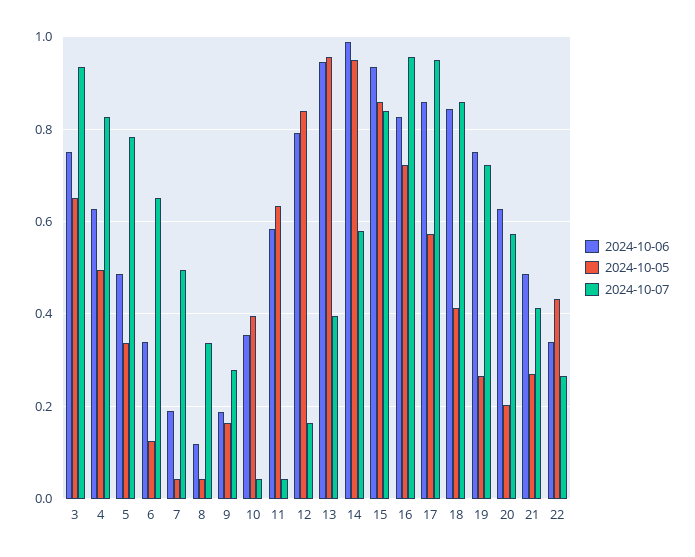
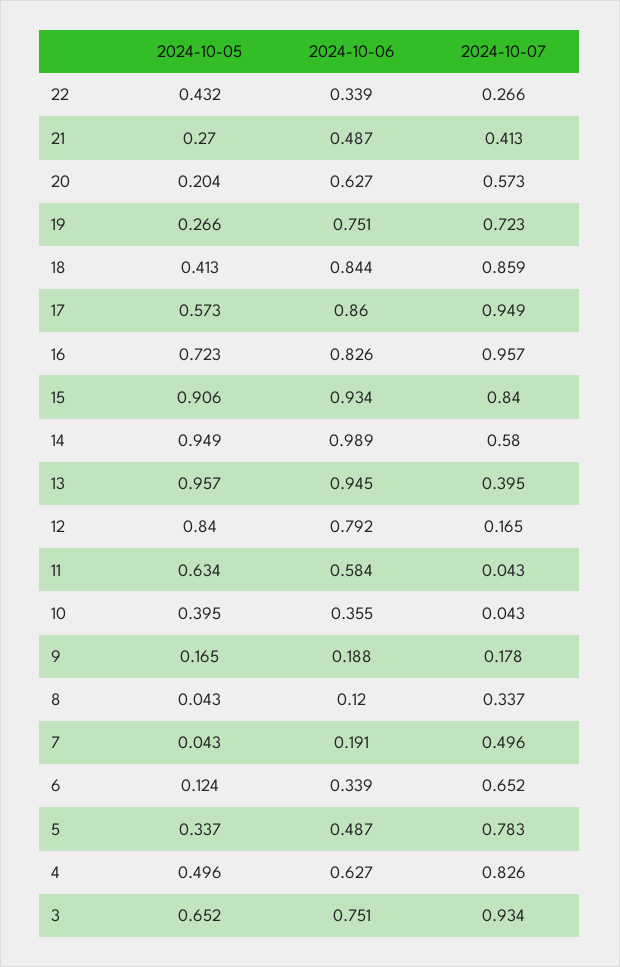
  {
    "2024-10-06": {
      "3": 0.751,
      "4": 0.627,
      "5": 0.487,
      "6": 0.339,
      "7": 0.191,
      "8": 0.12,
      "9": 0.188,
      "10": 0.355,
      "11": 0.584,
      "12": 0.792,
      "13": 0.945,
      "14": 0.989,
      "15": 0.934,
      "16": 0.826,
      "17": 0.86,
      "18": 0.844,
      "19": 0.751,
      "20": 0.627,
      "21": 0.487,
      "22": 0.339
    },
    "2024-10-05": {
      "3": 0.652,
      "4": 0.496,
      "5": 0.337,
      "6": 0.124,
      "7": 0.043,
      "8": 0.043,
      "9": 0.165,
      "10": 0.395,
      "11": 0.634,
      "12": 0.84,
      "13": 0.957,
      "14": 0.949,
-     "15": 0.86,
+     "15": 0.906,
      "16": 0.723,
      "17": 0.573,
      "18": 0.413,
      "19": 0.266,
      "20": 0.204,
      "21": 0.27,
      "22": 0.432
    },
    "2024-10-07": {
      "3": 0.934,
      "4": 0.826,
      "5": 0.783,
      "6": 0.652,
      "7": 0.496,
      "8": 0.337,
-     "9": 0.28,
+     "9": 0.178,
      "10": 0.043,
      "11": 0.043,
      "12": 0.165,
      "13": 0.395,
      "14": 0.58,
      "15": 0.84,
      "16": 0.957,
      "17": 0.949,
      "18": 0.859,
      "19": 0.723,
      "20": 0.573,
      "21": 0.413,
      "22": 0.266
    }
  }

